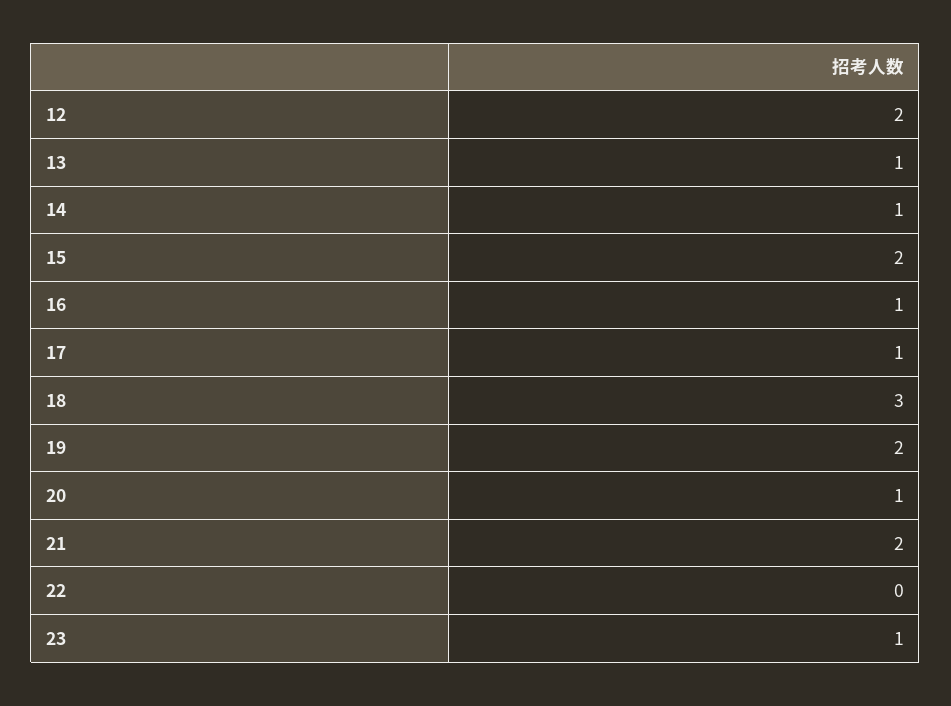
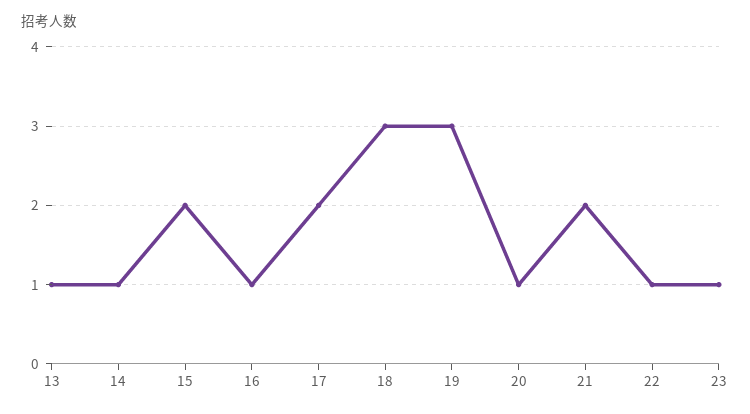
  {
-   "12": 2,
    "13": 1,
    "14": 1,
    "15": 2,
    "16": 1,
-   "17": 1,
+   "17": 2,
    "18": 3,
-   "19": 2,
+   "19": 3,
    "20": 1,
    "21": 2,
-   "22": 0,
+   "22": 1,
    "23": 1
  }

